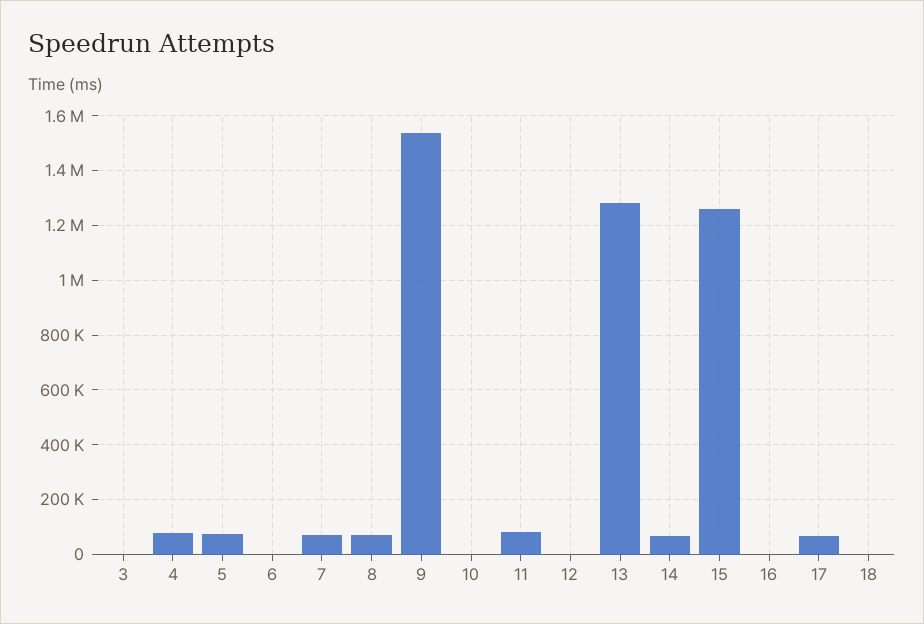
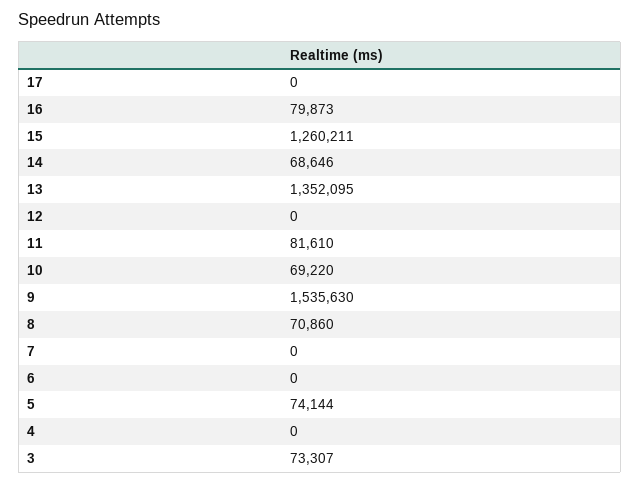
  {
-   "3": 0,
+   "3": 73307,
-   "4": 75000,
+   "4": 0,
    "5": 74144,
    "6": 0,
-   "7": 75000,
+   "7": 0,
    "8": 70860,
    "9": 1535630,
-   "10": 0,
+   "10": 69220,
    "11": 81610,
    "12": 0,
-   "13": 1275000,
+   "13": 1352095,
    "14": 68646,
    "15": 1260211,
-   "16": 0,
+   "16": 79873,
-   "17": 75000,
+   "17": 0
-   "18": 0
  }

